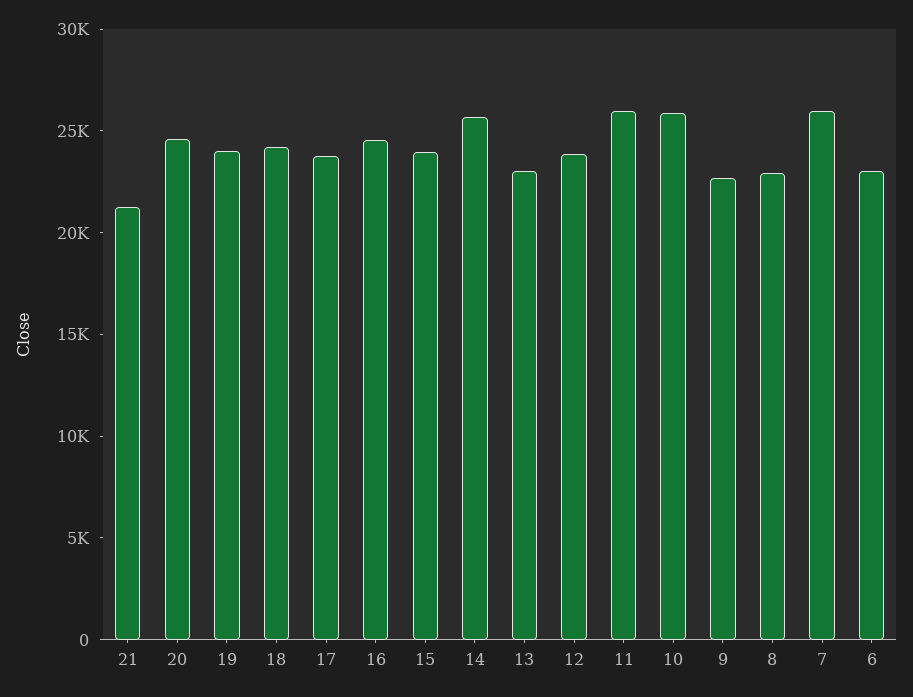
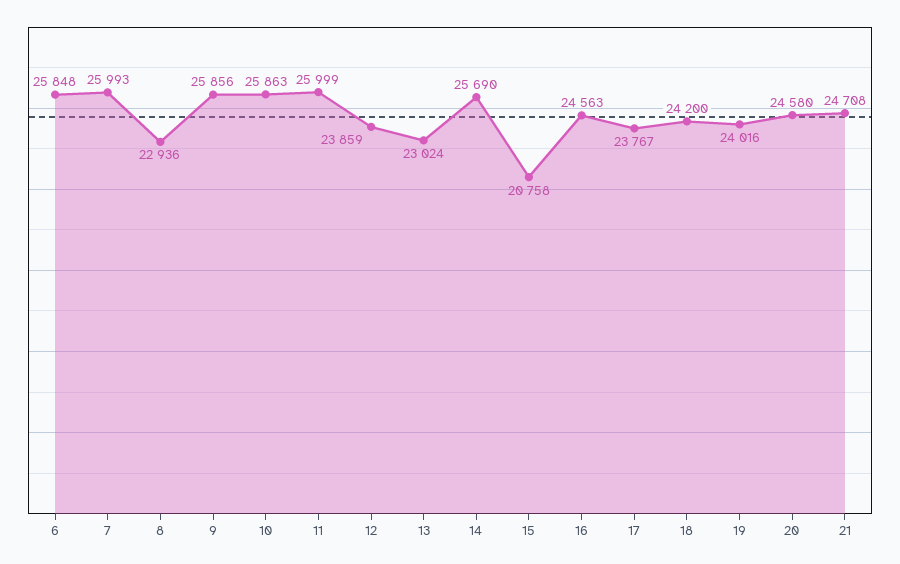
  {
-   "21": 21000,
+   "21": 24708,
    "20": 24580,
    "19": 24016,
    "18": 24200,
    "17": 23767,
    "16": 24563,
-   "15": 24000,
+   "15": 20758,
    "14": 25690,
    "13": 23024,
    "12": 23859,
    "11": 25999,
    "10": 25863,
-   "9": 23000,
+   "9": 25856,
    "8": 22936,
    "7": 25993,
-   "6": 23000
+   "6": 25848
  }

